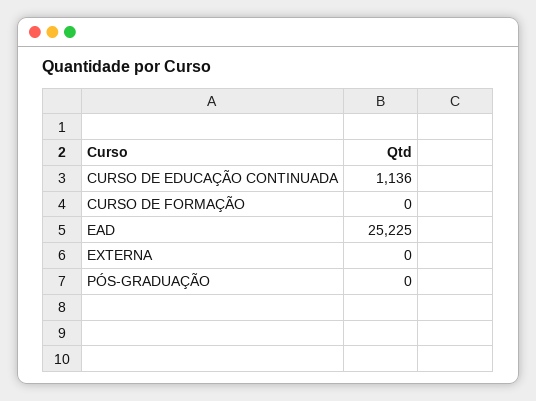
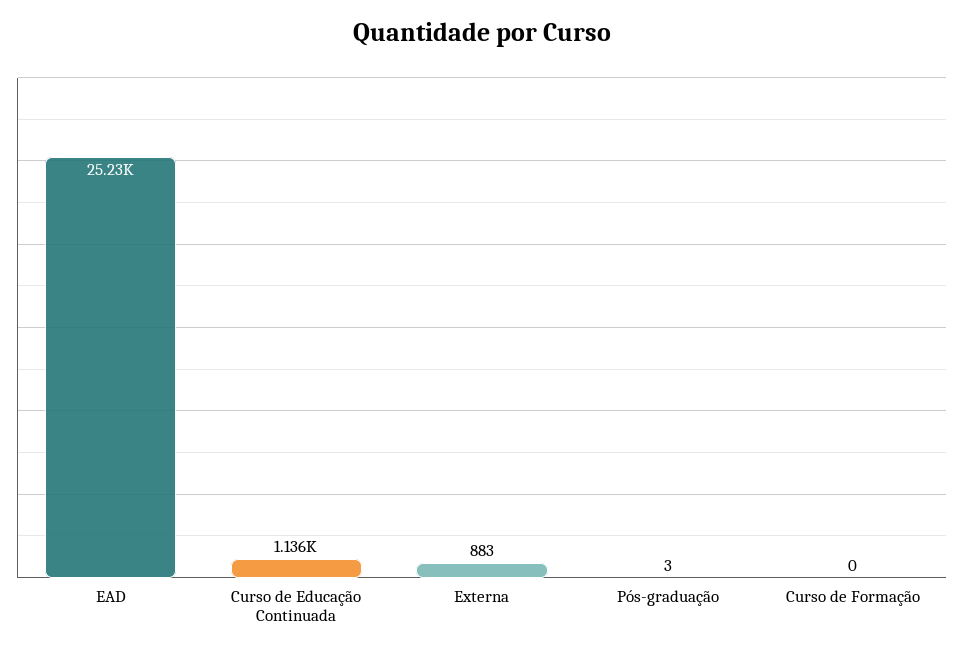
  {
    "CURSO DE EDUCAÇÃO CONTINUADA": 1136,
    "CURSO DE FORMAÇÃO": 0,
    "EAD": 25225,
-   "EXTERNA": 0,
+   "EXTERNA": 883,
-   "PÓS-GRADUAÇÃO": 0
+   "PÓS-GRADUAÇÃO": 3
  }

